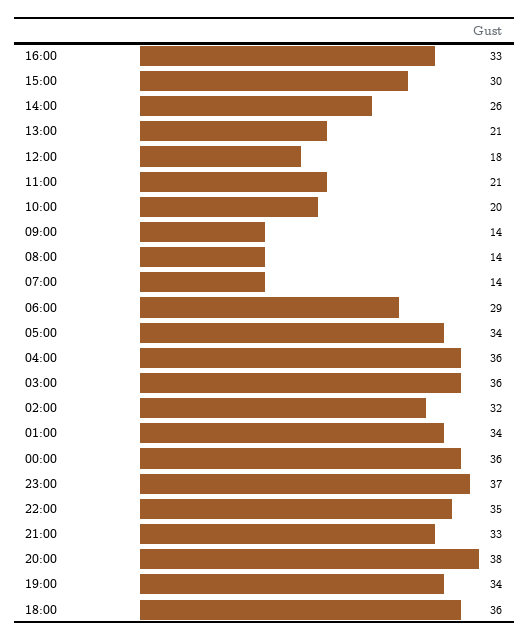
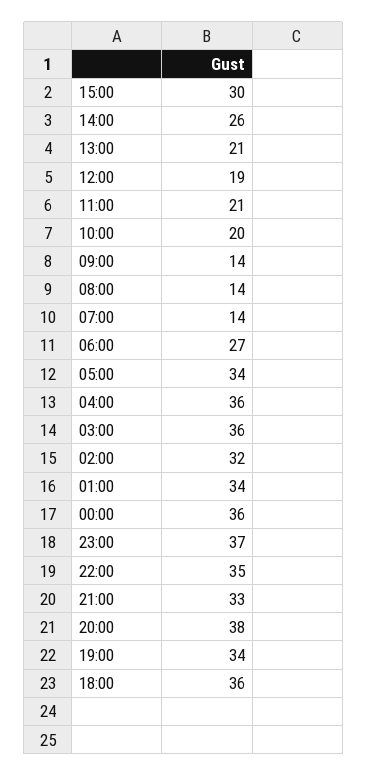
  {
-   "16:00": 33,
    "15:00": 30,
    "14:00": 26,
    "13:00": 21,
-   "12:00": 18,
+   "12:00": 19,
    "11:00": 21,
    "10:00": 20,
    "09:00": 14,
    "08:00": 14,
    "07:00": 14,
-   "06:00": 29,
+   "06:00": 27,
    "05:00": 34,
    "04:00": 36,
    "03:00": 36,
    "02:00": 32,
    "01:00": 34,
    "00:00": 36,
    "23:00": 37,
    "22:00": 35,
    "21:00": 33,
    "20:00": 38,
    "19:00": 34,
    "18:00": 36
  }

